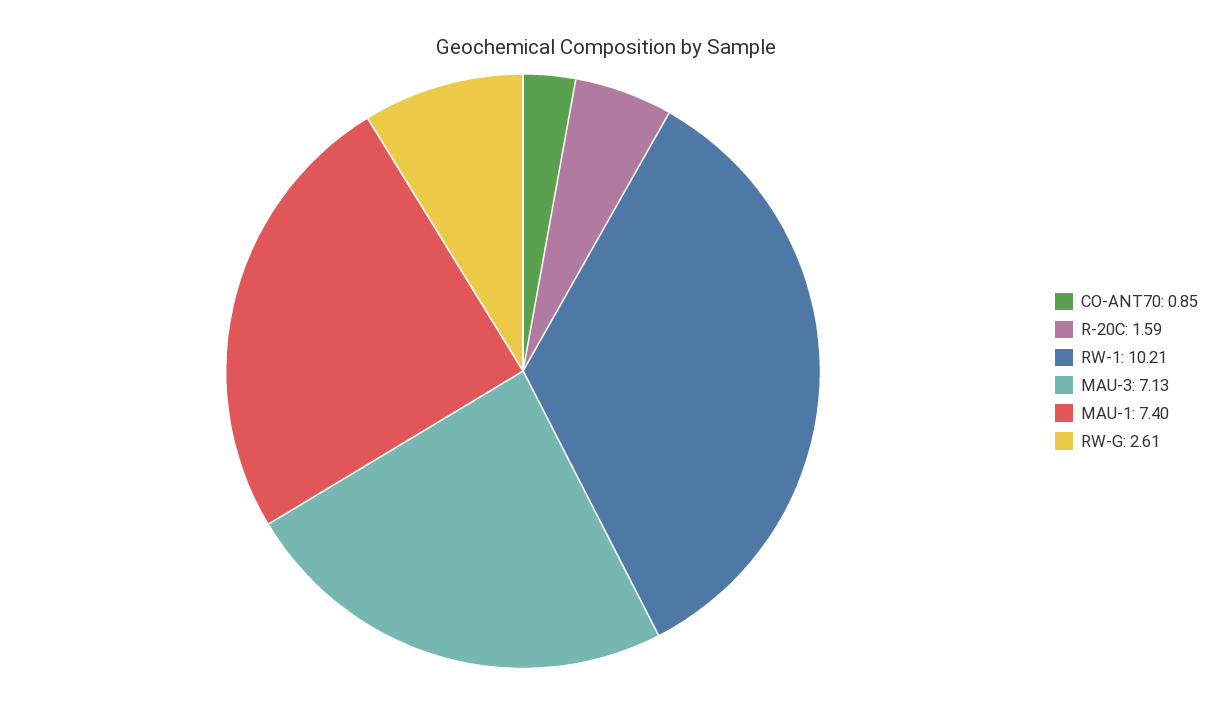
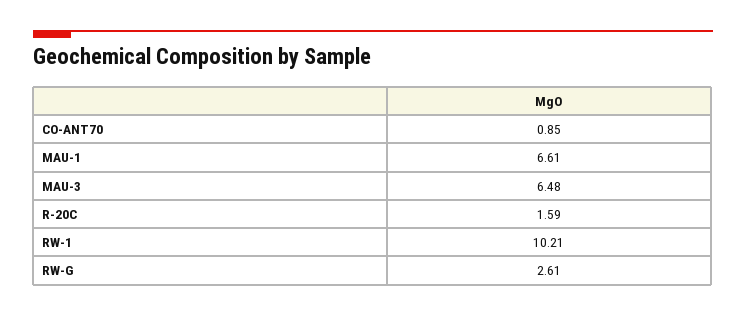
  {
    "CO-ANT70": 0.85,
    "R-20C": 1.59,
    "RW-1": 10.21,
-   "MAU-3": 7.13,
+   "MAU-3": 6.48,
-   "MAU-1": 7.4,
+   "MAU-1": 6.61,
    "RW-G": 2.61
  }

